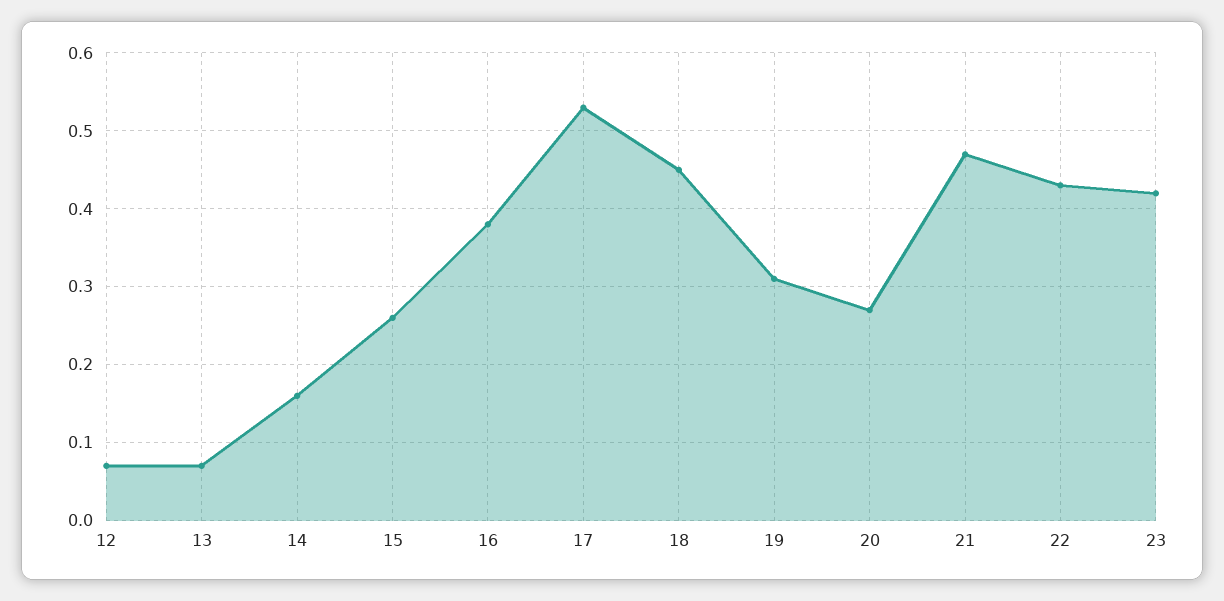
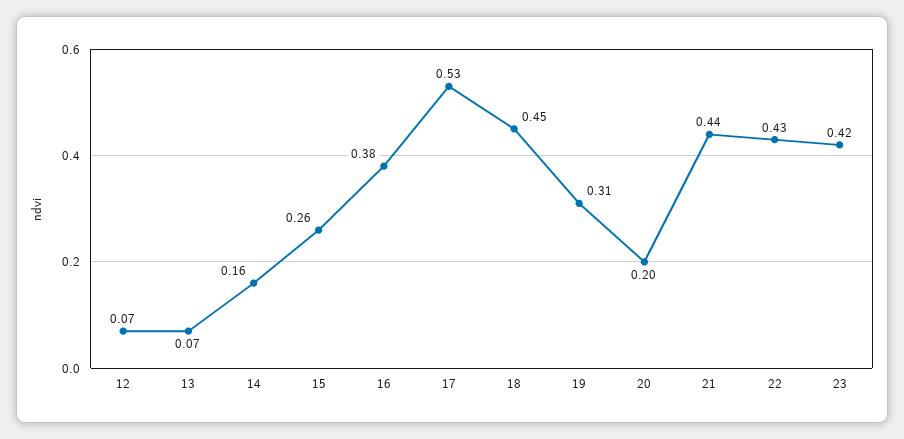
  {
    "12": 0.07,
    "13": 0.07,
    "14": 0.16,
    "15": 0.26,
    "16": 0.38,
    "17": 0.53,
    "18": 0.45,
    "19": 0.31,
-   "20": 0.27,
+   "20": 0.2,
-   "21": 0.47,
+   "21": 0.44,
    "22": 0.43,
    "23": 0.42
  }

